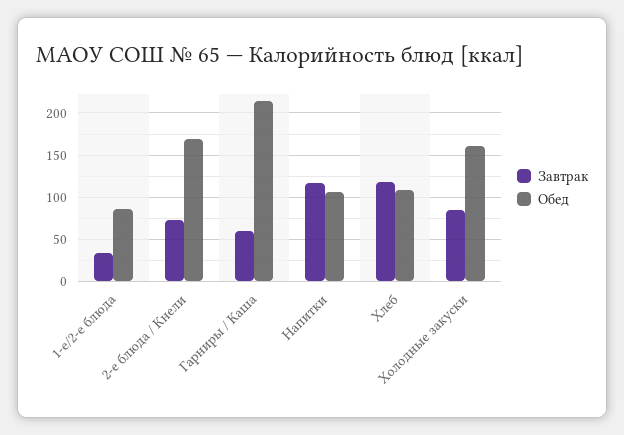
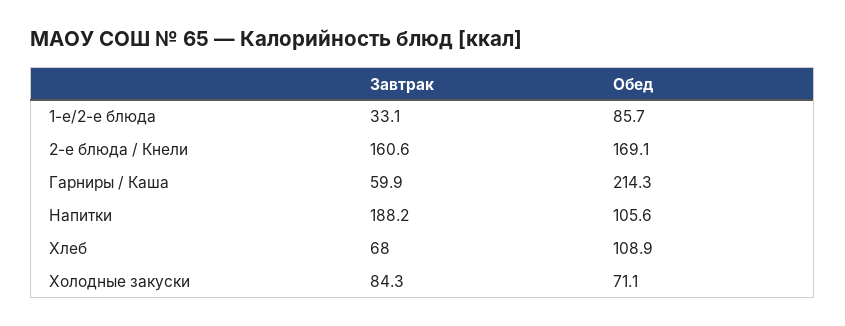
  {
    "Завтрак": {
      "1-е/2-е блюда": 33.1,
-     "2-е блюда / Кнели": 70,
+     "2-е блюда / Кнели": 160.6,
      "Гарниры / Каша": 59.9,
-     "Напитки": 120,
+     "Напитки": 188.2,
-     "Хлеб": 120,
+     "Хлеб": 68,
      "Холодные закуски": 84.3
    },
    "Обед": {
      "1-е/2-е блюда": 85.7,
      "2-е блюда / Кнели": 169.1,
      "Гарниры / Каша": 214.3,
      "Напитки": 105.6,
      "Хлеб": 108.9,
-     "Холодные закуски": 160
+     "Холодные закуски": 71.1
    }
  }

